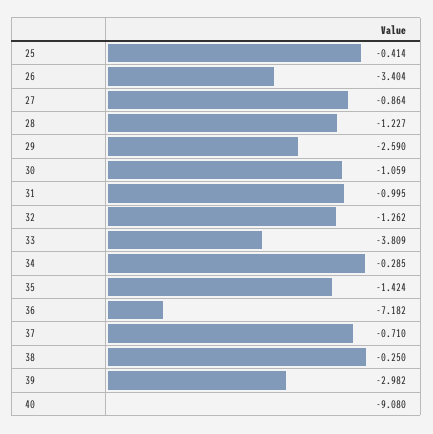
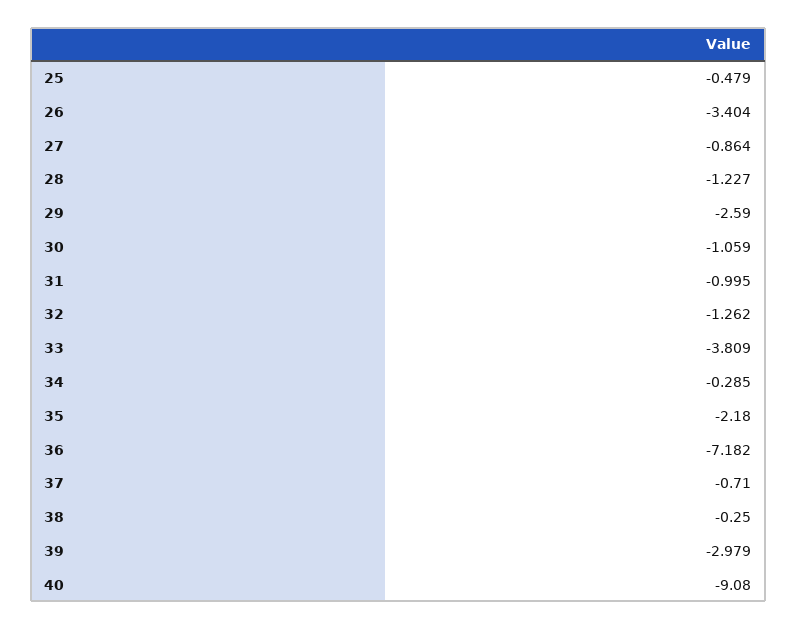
  {
-   "25": -0.414,
+   "25": -0.479,
    "26": -3.404,
    "27": -0.864,
    "28": -1.227,
    "29": -2.59,
    "30": -1.059,
    "31": -0.995,
    "32": -1.262,
    "33": -3.809,
    "34": -0.285,
-   "35": -1.424,
+   "35": -2.18,
    "36": -7.182,
    "37": -0.71,
    "38": -0.25,
-   "39": -2.982,
+   "39": -2.979,
    "40": -9.08
  }

